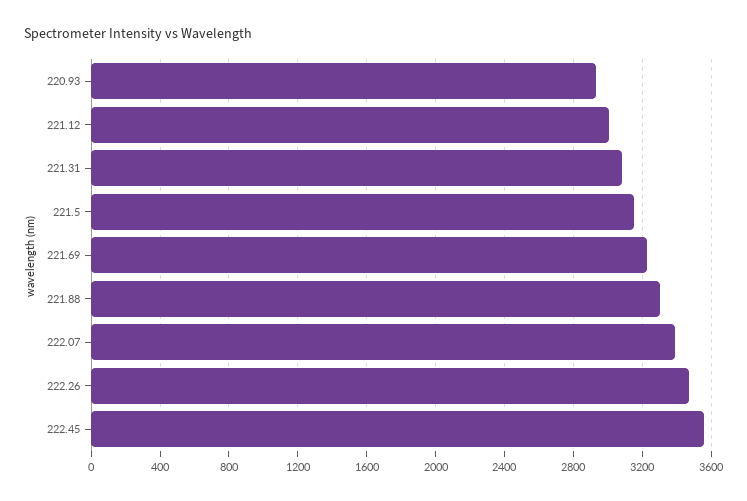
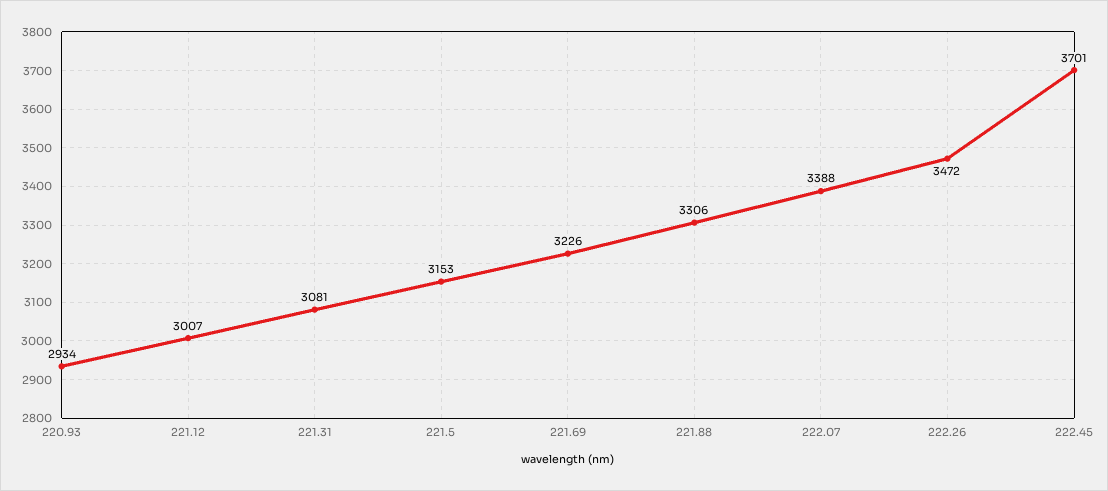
  {
    "220.93": 2934,
    "221.12": 3007,
    "221.31": 3081,
    "221.5": 3153,
    "221.69": 3226,
    "221.88": 3306,
    "222.07": 3388,
    "222.26": 3472,
-   "222.45": 3550
+   "222.45": 3701
  }

